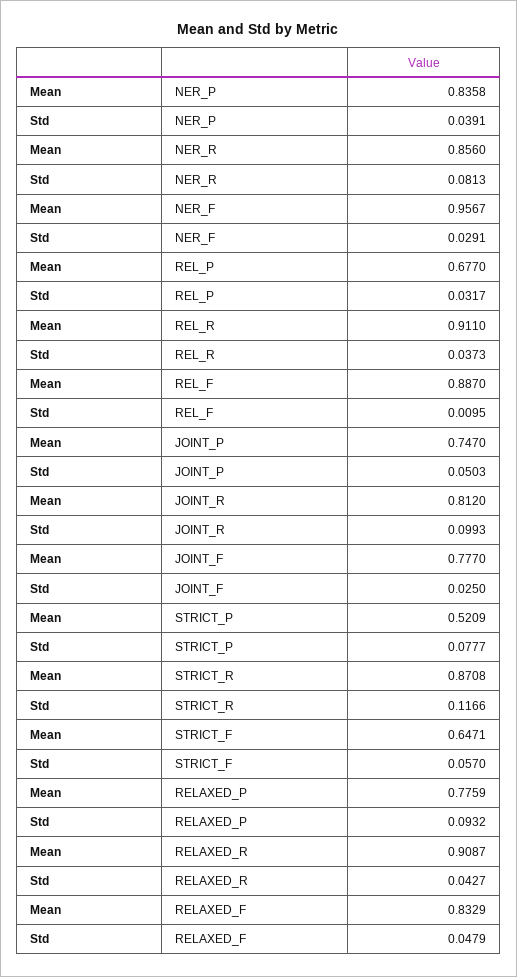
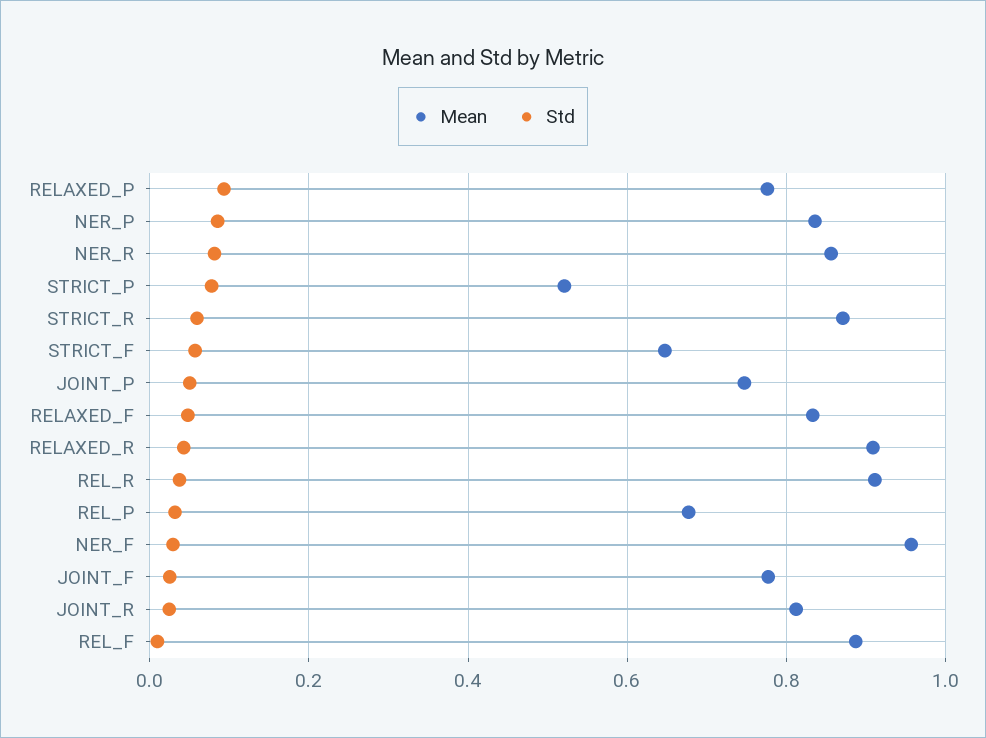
  {
    "Mean": {
      "NER_P": 0.8358,
      "NER_R": 0.856,
      "NER_F": 0.9567,
      "REL_P": 0.677,
      "REL_R": 0.911,
      "REL_F": 0.887,
      "JOINT_P": 0.747,
      "JOINT_R": 0.812,
      "JOINT_F": 0.777,
      "STRICT_P": 0.5209,
      "STRICT_R": 0.8708,
      "STRICT_F": 0.6471,
      "RELAXED_P": 0.7759,
      "RELAXED_R": 0.9087,
      "RELAXED_F": 0.8329
    },
    "Std": {
-     "NER_P": 0.0391,
+     "NER_P": 0.08,
      "NER_R": 0.0813,
      "NER_F": 0.0291,
      "REL_P": 0.0317,
      "REL_R": 0.0373,
      "REL_F": 0.0095,
      "JOINT_P": 0.0503,
-     "JOINT_R": 0.0993,
+     "JOINT_R": 0.02,
      "JOINT_F": 0.025,
      "STRICT_P": 0.0777,
-     "STRICT_R": 0.1166,
+     "STRICT_R": 0.06,
      "STRICT_F": 0.057,
      "RELAXED_P": 0.0932,
      "RELAXED_R": 0.0427,
      "RELAXED_F": 0.0479
    }
  }

